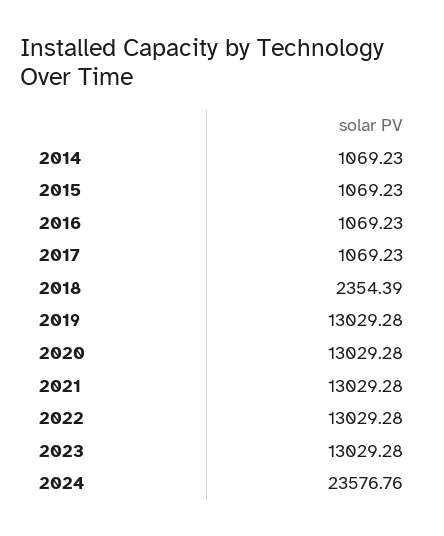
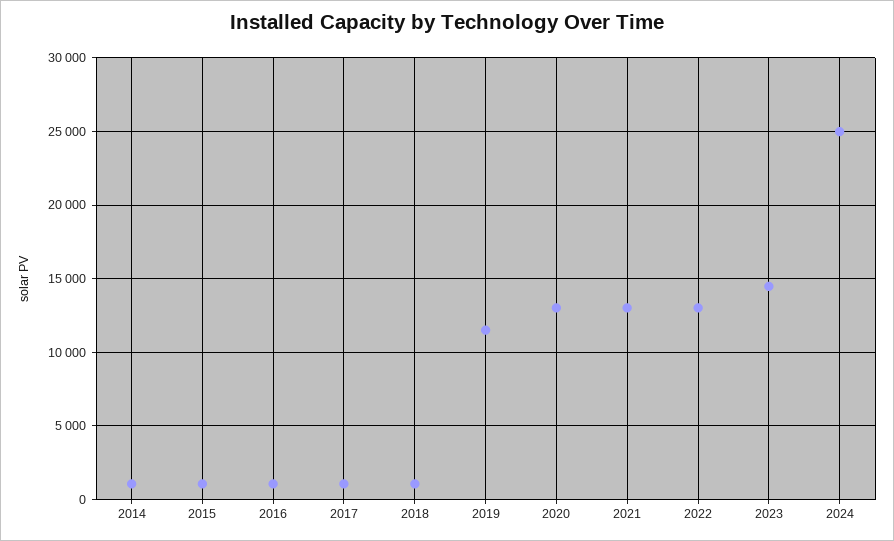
  {
    "2014": 1069.23,
    "2015": 1069.23,
    "2016": 1069.23,
    "2017": 1069.23,
-   "2018": 2354.39,
+   "2018": 1000,
-   "2019": 13029.28,
+   "2019": 11500,
    "2020": 13029.28,
    "2021": 13029.28,
    "2022": 13029.28,
-   "2023": 13029.28,
+   "2023": 14500,
-   "2024": 23576.76
+   "2024": 25000
  }

